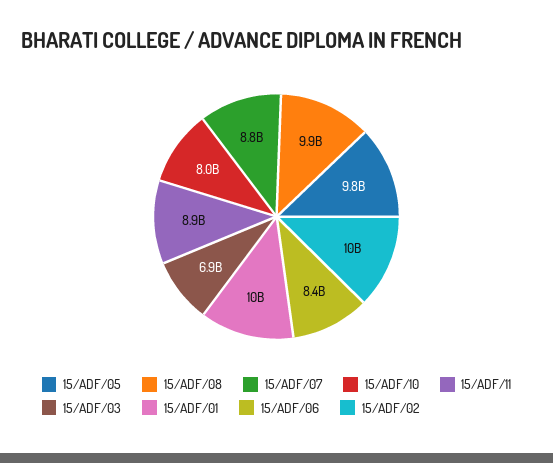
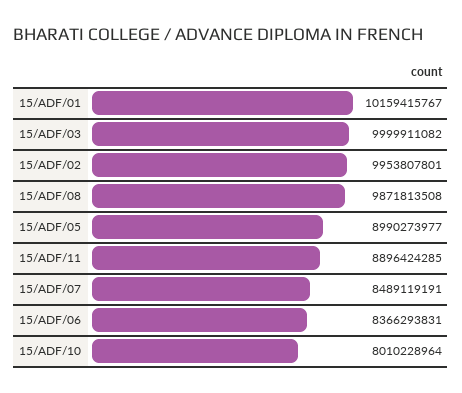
  {
-   "15/ADF/05": 9800000000,
+   "15/ADF/05": 8990273977,
    "15/ADF/08": 9871813508,
-   "15/ADF/07": 8800000000,
+   "15/ADF/07": 8489119191,
    "15/ADF/10": 8010228964,
    "15/ADF/11": 8896424285,
-   "15/ADF/03": 6900000000,
+   "15/ADF/03": 9999911082,
    "15/ADF/01": 10159415767,
    "15/ADF/06": 8366293831,
    "15/ADF/02": 9953807801
  }

